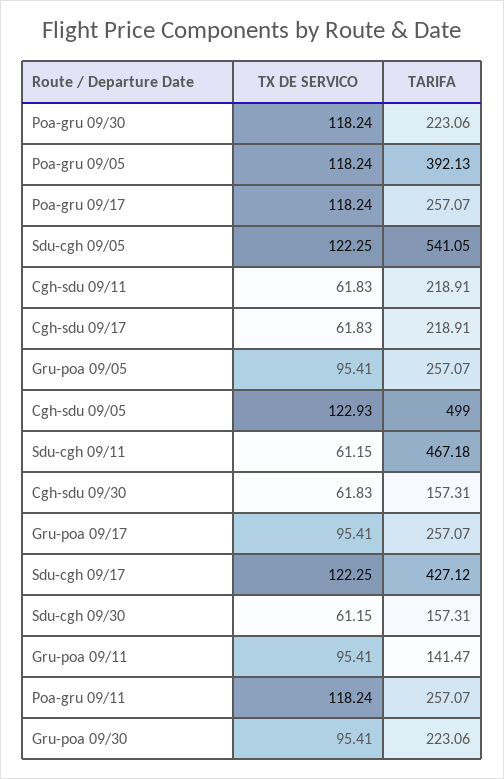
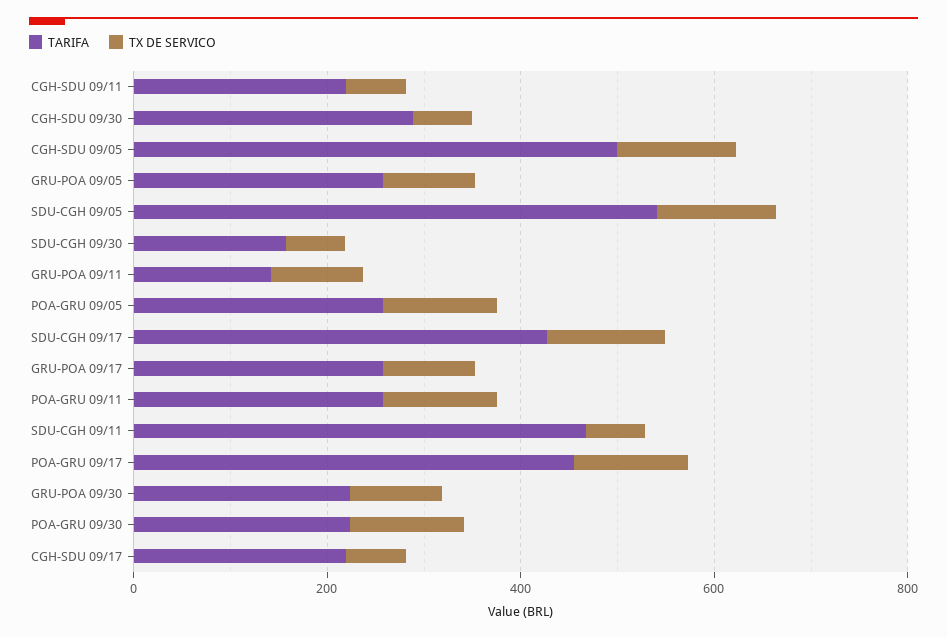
  {
    "TX DE SERVICO": {
      "Poa-gru 09/30": 118.24,
      "Poa-gru 09/05": 118.24,
      "Poa-gru 09/17": 118.24,
      "Sdu-cgh 09/05": 122.25,
      "Cgh-sdu 09/11": 61.83,
      "Cgh-sdu 09/17": 61.83,
      "Gru-poa 09/05": 95.41,
      "Cgh-sdu 09/05": 122.93,
      "Sdu-cgh 09/11": 61.15,
      "Cgh-sdu 09/30": 61.83,
      "Gru-poa 09/17": 95.41,
      "Sdu-cgh 09/17": 122.25,
      "Sdu-cgh 09/30": 61.15,
      "Gru-poa 09/11": 95.41,
      "Poa-gru 09/11": 118.24,
      "Gru-poa 09/30": 95.41
    },
    "TARIFA": {
      "Poa-gru 09/30": 223.06,
-     "Poa-gru 09/05": 392.13,
+     "Poa-gru 09/05": 250,
-     "Poa-gru 09/17": 257.07,
+     "Poa-gru 09/17": 450,
      "Sdu-cgh 09/05": 541.05,
      "Cgh-sdu 09/11": 218.91,
      "Cgh-sdu 09/17": 218.91,
      "Gru-poa 09/05": 257.07,
      "Cgh-sdu 09/05": 499,
      "Sdu-cgh 09/11": 467.18,
-     "Cgh-sdu 09/30": 157.31,
+     "Cgh-sdu 09/30": 300,
      "Gru-poa 09/17": 257.07,
      "Sdu-cgh 09/17": 427.12,
      "Sdu-cgh 09/30": 157.31,
      "Gru-poa 09/11": 141.47,
      "Poa-gru 09/11": 257.07,
      "Gru-poa 09/30": 223.06
    }
  }

